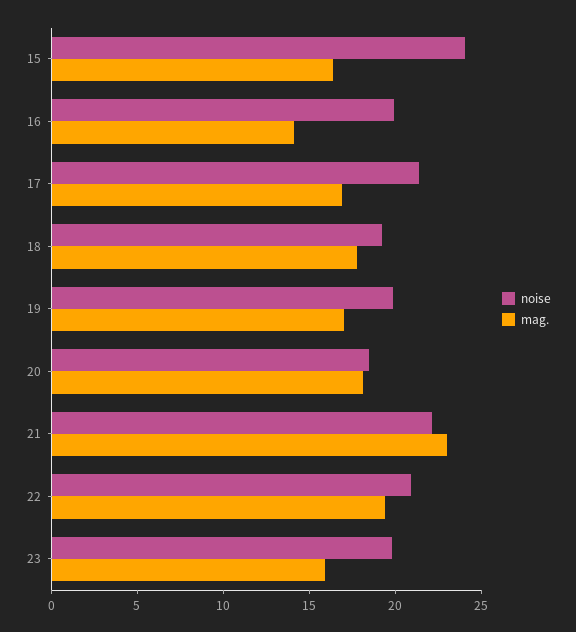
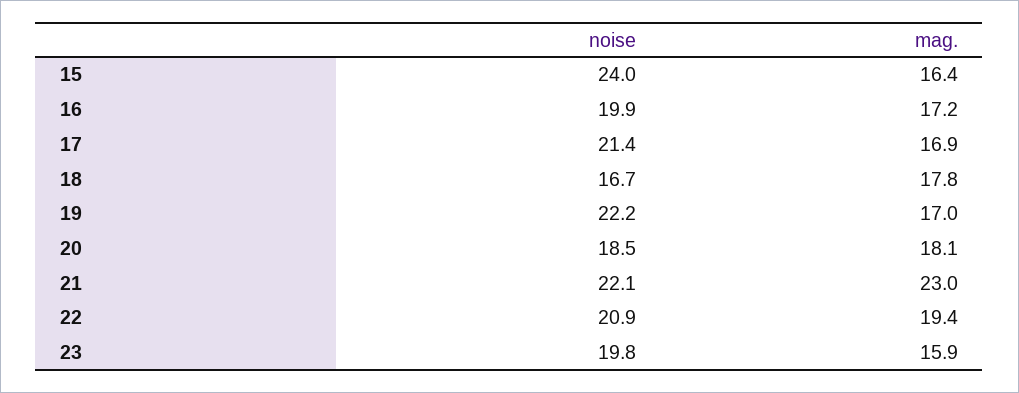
  {
    "noise": {
      "15": 24,
      "16": 19.9,
      "17": 21.4,
-     "18": 19,
+     "18": 16.7,
-     "19": 20,
+     "19": 22.2,
      "20": 18.5,
      "21": 22.1,
      "22": 20.9,
      "23": 19.8
    },
    "mag.": {
      "15": 16.4,
-     "16": 14,
+     "16": 17.2,
      "17": 16.9,
      "18": 17.8,
      "19": 17,
      "20": 18.1,
      "21": 23,
      "22": 19.4,
      "23": 15.9
    }
  }

